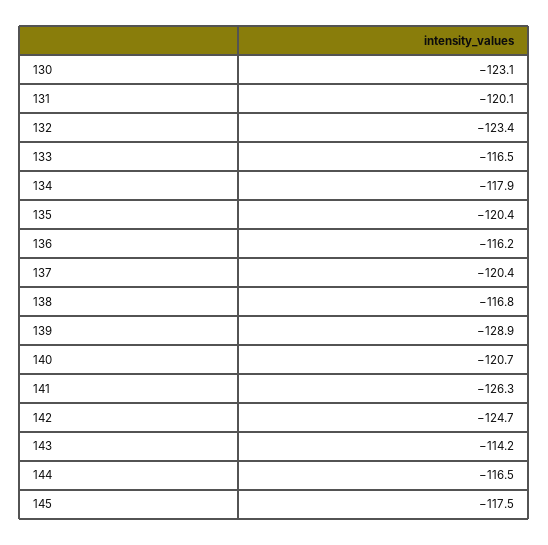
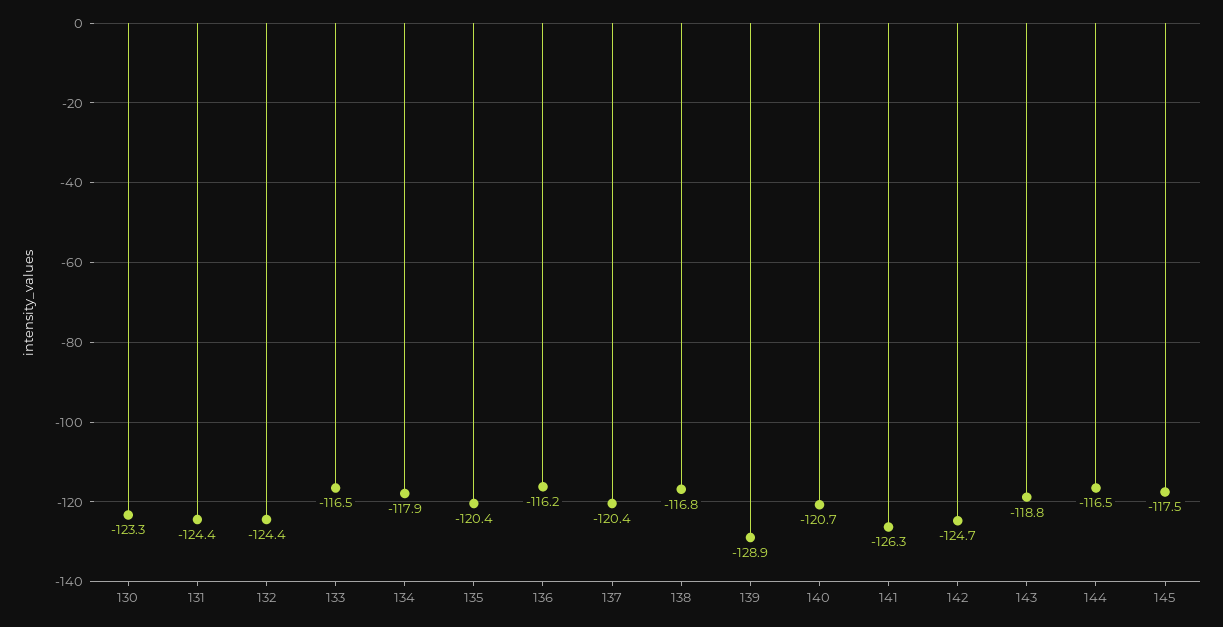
  {
-   "130": -123.1,
+   "130": -123.3,
-   "131": -120.1,
+   "131": -124.4,
-   "132": -123.4,
+   "132": -124.4,
    "133": -116.5,
    "134": -117.9,
    "135": -120.4,
    "136": -116.2,
    "137": -120.4,
    "138": -116.8,
    "139": -128.9,
    "140": -120.7,
    "141": -126.3,
    "142": -124.7,
-   "143": -114.2,
+   "143": -118.8,
    "144": -116.5,
    "145": -117.5
  }

